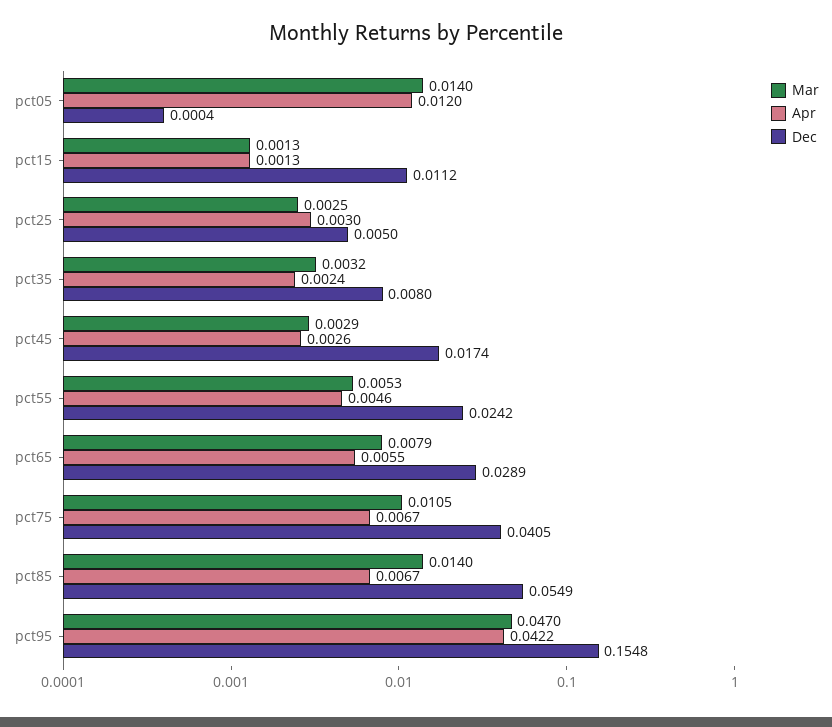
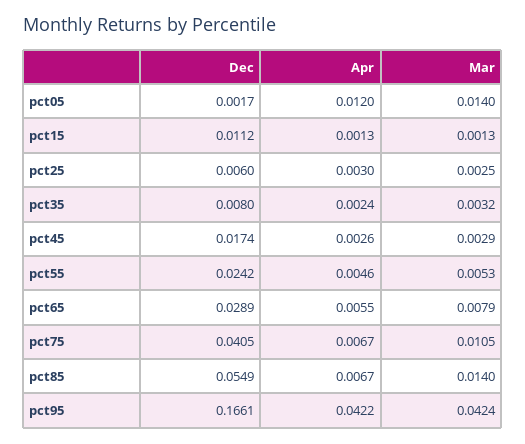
  {
    "Mar": {
      "pct05": 0.014,
      "pct15": 0.0013,
      "pct25": 0.0025,
      "pct35": 0.0032,
      "pct45": 0.0029,
      "pct55": 0.0053,
      "pct65": 0.0079,
      "pct75": 0.0105,
      "pct85": 0.014,
-     "pct95": 0.047
+     "pct95": 0.0424
    },
    "Apr": {
      "pct05": 0.012,
      "pct15": 0.0013,
      "pct25": 0.003,
      "pct35": 0.0024,
      "pct45": 0.0026,
      "pct55": 0.0046,
      "pct65": 0.0055,
      "pct75": 0.0067,
      "pct85": 0.0067,
      "pct95": 0.0422
    },
    "Dec": {
-     "pct05": 0.0004,
+     "pct05": 0.0017,
      "pct15": 0.0112,
-     "pct25": 0.005,
+     "pct25": 0.006,
      "pct35": 0.008,
      "pct45": 0.0174,
      "pct55": 0.0242,
      "pct65": 0.0289,
      "pct75": 0.0405,
      "pct85": 0.0549,
-     "pct95": 0.1548
+     "pct95": 0.1661
    }
  }

